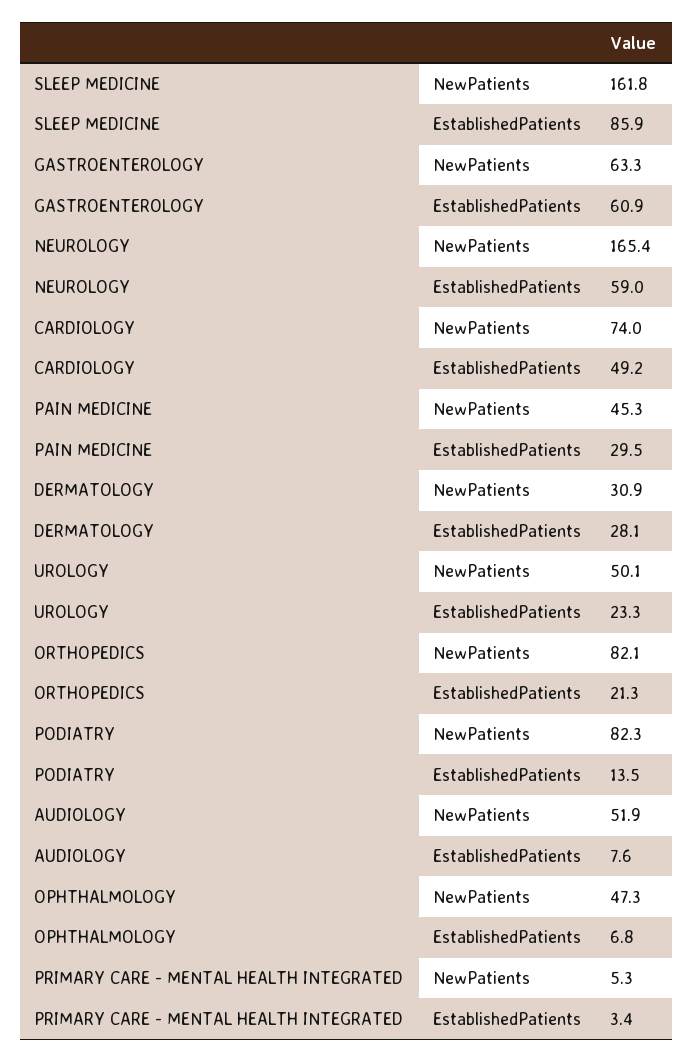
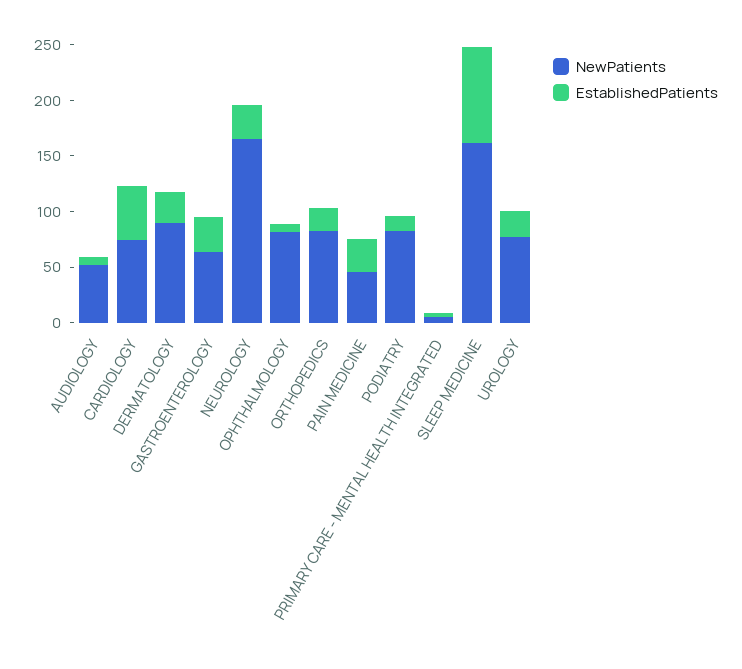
  {
    "NewPatients": {
      "SLEEP MEDICINE": 161.8,
      "GASTROENTEROLOGY": 63.3,
      "NEUROLOGY": 165.4,
      "CARDIOLOGY": 74,
      "PAIN MEDICINE": 45.3,
-     "DERMATOLOGY": 30.9,
+     "DERMATOLOGY": 90,
-     "UROLOGY": 50.1,
+     "UROLOGY": 80,
      "ORTHOPEDICS": 82.1,
      "PODIATRY": 82.3,
      "AUDIOLOGY": 51.9,
-     "OPHTHALMOLOGY": 47.3,
+     "OPHTHALMOLOGY": 80,
      "PRIMARY CARE - MENTAL HEALTH INTEGRATED": 5.3
    },
    "EstablishedPatients": {
      "SLEEP MEDICINE": 85.9,
-     "GASTROENTEROLOGY": 60.9,
+     "GASTROENTEROLOGY": 30,
-     "NEUROLOGY": 59,
+     "NEUROLOGY": 30,
      "CARDIOLOGY": 49.2,
      "PAIN MEDICINE": 29.5,
      "DERMATOLOGY": 28.1,
      "UROLOGY": 23.3,
      "ORTHOPEDICS": 21.3,
      "PODIATRY": 13.5,
      "AUDIOLOGY": 7.6,
      "OPHTHALMOLOGY": 6.8,
      "PRIMARY CARE - MENTAL HEALTH INTEGRATED": 3.4
    }
  }

